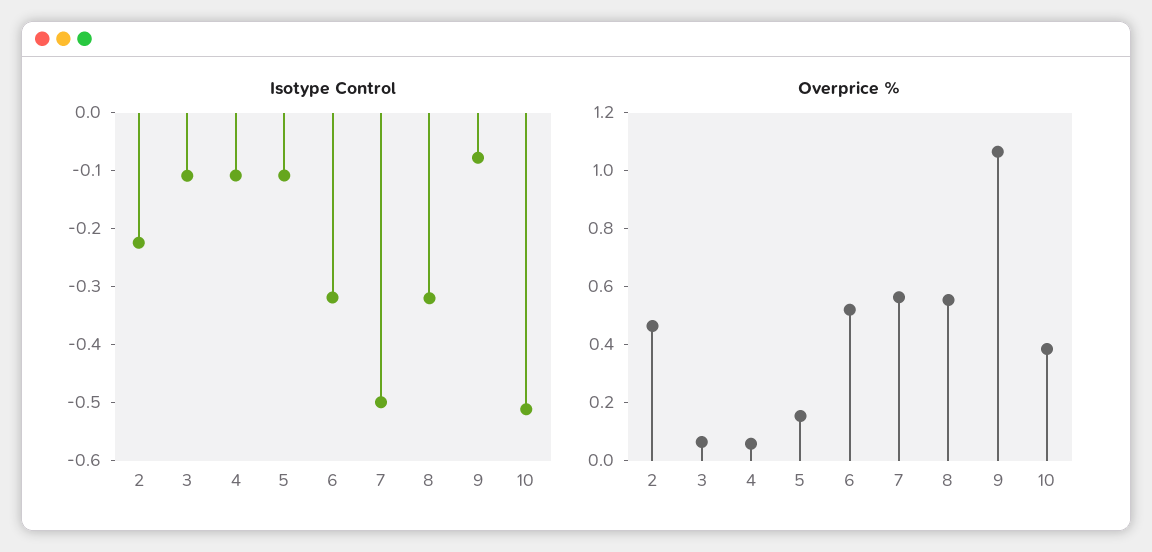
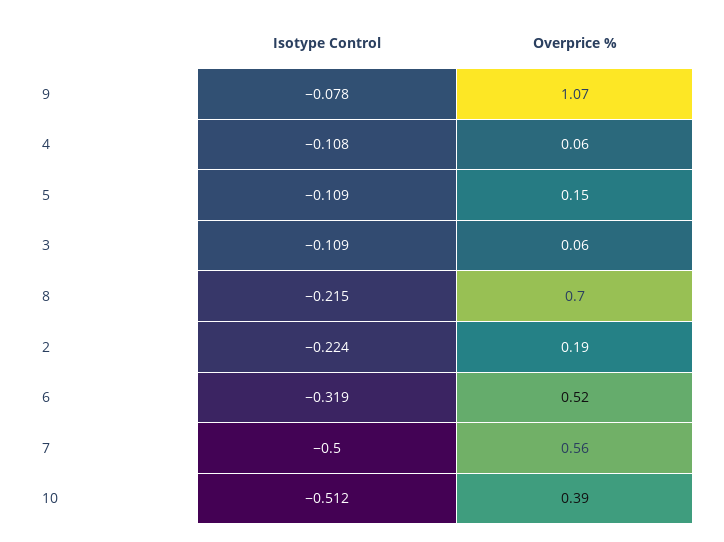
  {
    "Isotype Control": {
      "2": -0.224,
      "3": -0.109,
      "4": -0.108,
      "5": -0.109,
      "6": -0.319,
      "7": -0.5,
-     "8": -0.32,
+     "8": -0.215,
      "9": -0.078,
      "10": -0.512
    },
    "Overprice %": {
-     "2": 0.45,
+     "2": 0.19,
      "3": 0.06,
      "4": 0.06,
      "5": 0.15,
      "6": 0.52,
      "7": 0.56,
-     "8": 0.55,
+     "8": 0.7,
      "9": 1.07,
      "10": 0.39
    }
  }

